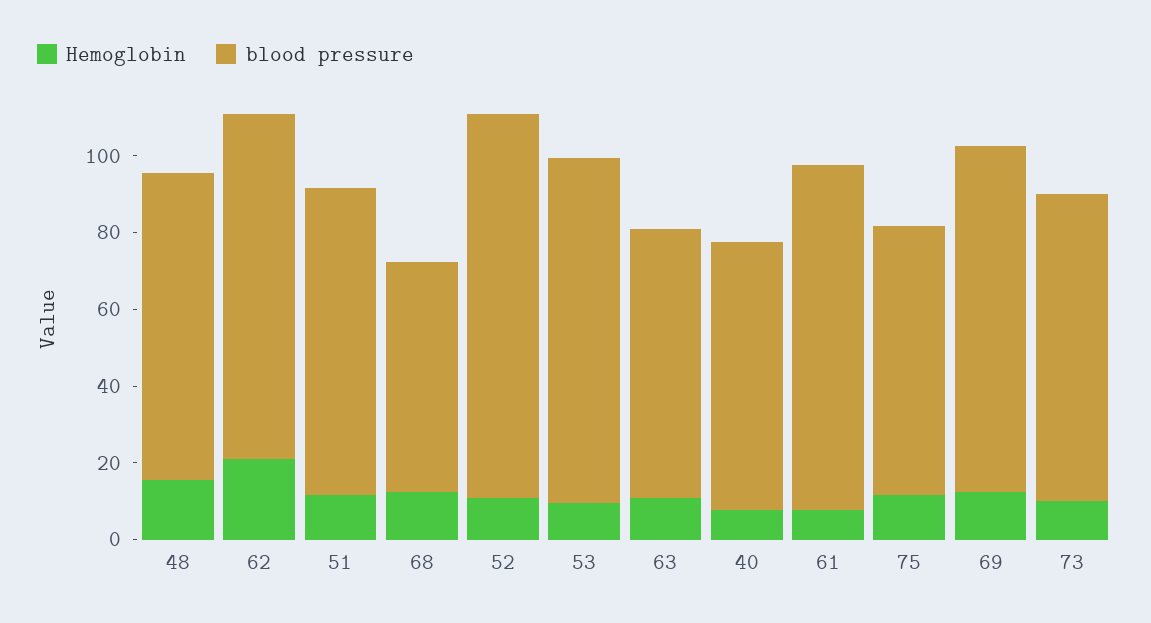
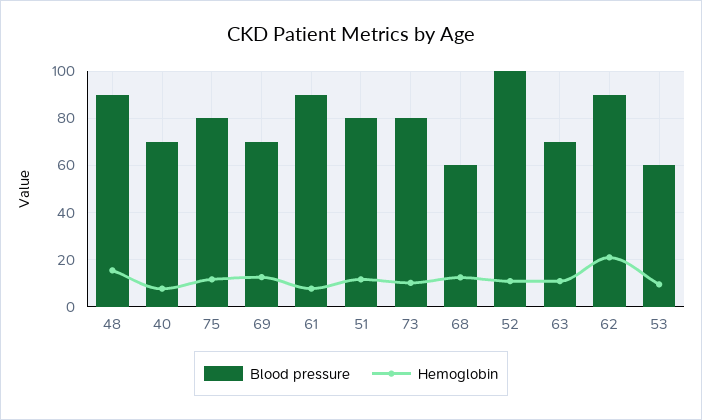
  {
    "Hemoglobin": {
      "48": 15,
      "62": 20,
      "51": 10,
      "68": 10,
      "52": 10,
      "53": 10,
      "63": 10,
      "40": 10,
      "61": 10,
      "75": 10,
      "69": 15,
      "73": 10
    },
    "blood pressure": {
-     "48": 80,
+     "48": 90,
      "62": 90,
      "51": 80,
      "68": 60,
      "52": 100,
-     "53": 90,
+     "53": 60,
      "63": 70,
      "40": 70,
      "61": 90,
-     "75": 70,
+     "75": 80,
-     "69": 90,
+     "69": 70,
      "73": 80
    }
  }

